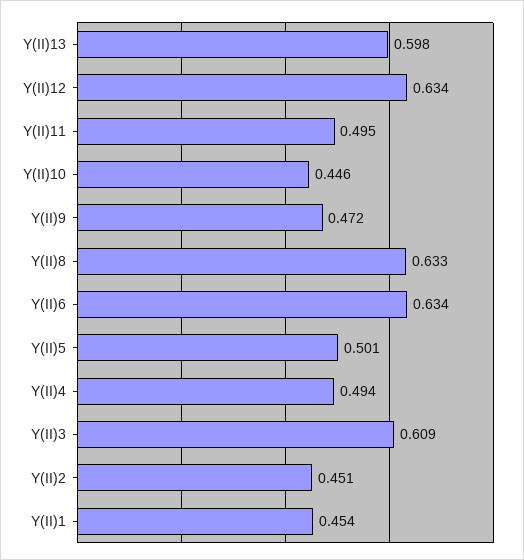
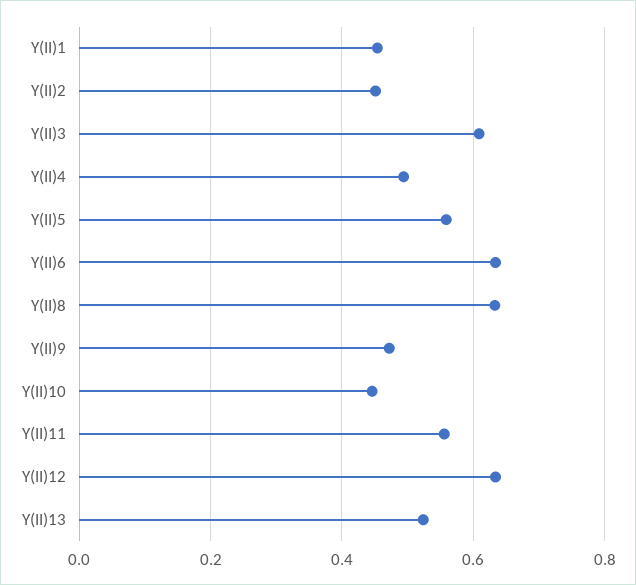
  {
-   "Y(II)13": 0.598,
+   "Y(II)13": 0.52,
    "Y(II)12": 0.634,
-   "Y(II)11": 0.495,
+   "Y(II)11": 0.56,
    "Y(II)10": 0.446,
    "Y(II)9": 0.472,
    "Y(II)8": 0.633,
    "Y(II)6": 0.634,
-   "Y(II)5": 0.501,
+   "Y(II)5": 0.56,
    "Y(II)4": 0.494,
    "Y(II)3": 0.609,
    "Y(II)2": 0.451,
    "Y(II)1": 0.454
  }

